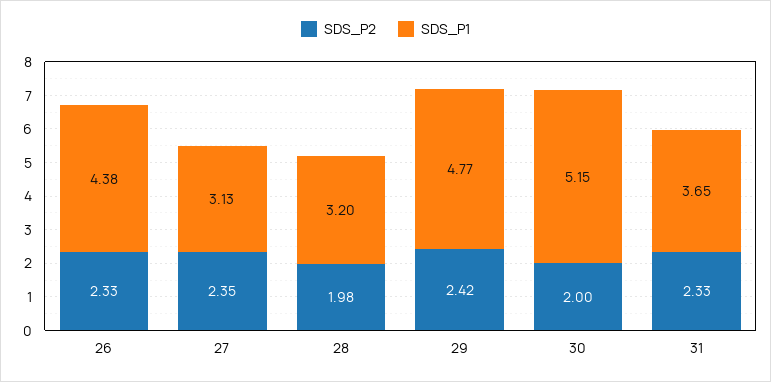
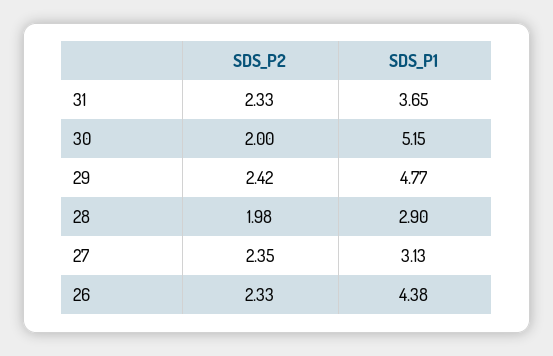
  {
    "SDS_P2": {
      "26": 2.33,
      "27": 2.35,
      "28": 1.98,
      "29": 2.42,
      "30": 2,
      "31": 2.33
    },
    "SDS_P1": {
      "26": 4.38,
      "27": 3.13,
-     "28": 3.2,
+     "28": 2.9,
      "29": 4.77,
      "30": 5.15,
      "31": 3.65
    }
  }

